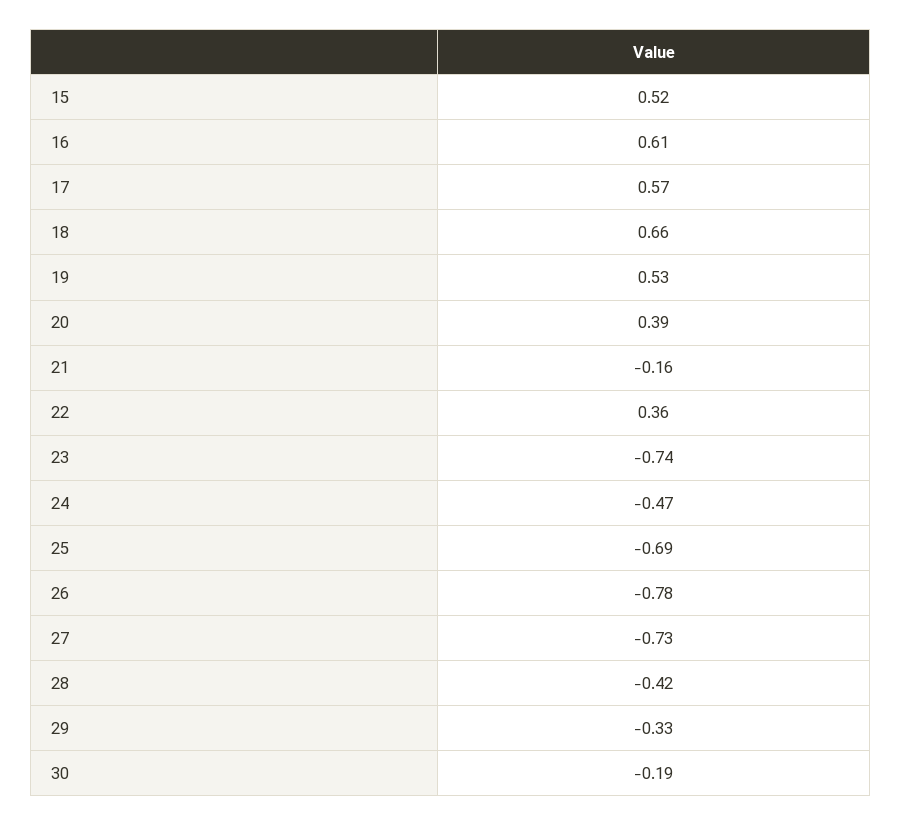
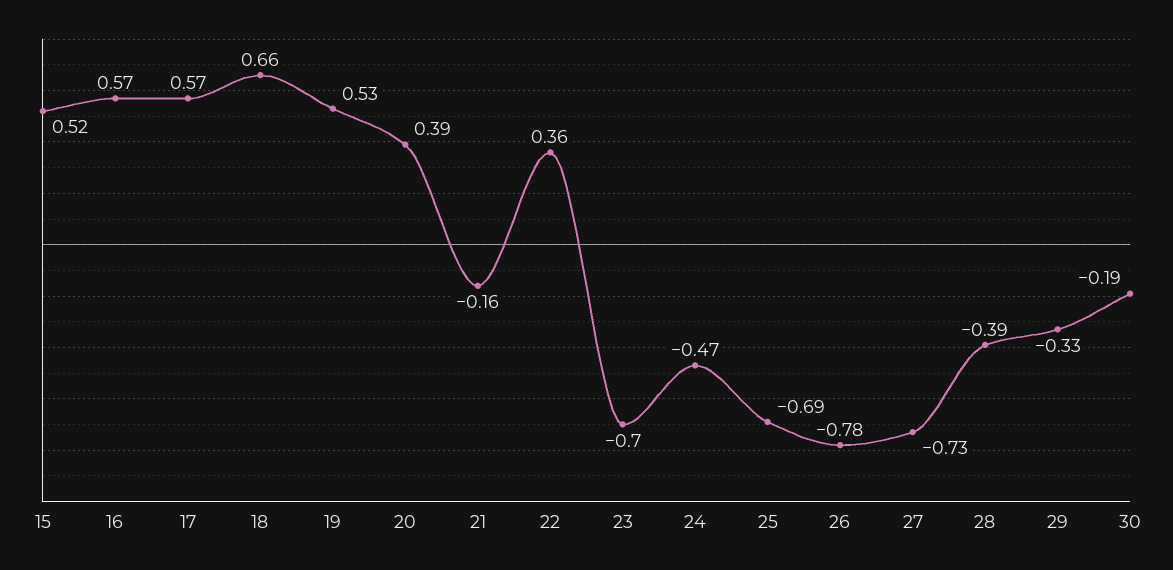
  {
    "15": 0.52,
-   "16": 0.61,
+   "16": 0.57,
    "17": 0.57,
    "18": 0.66,
    "19": 0.53,
    "20": 0.39,
    "21": -0.16,
    "22": 0.36,
-   "23": -0.74,
+   "23": -0.7,
    "24": -0.47,
    "25": -0.69,
    "26": -0.78,
    "27": -0.73,
-   "28": -0.42,
+   "28": -0.39,
    "29": -0.33,
    "30": -0.19
  }

